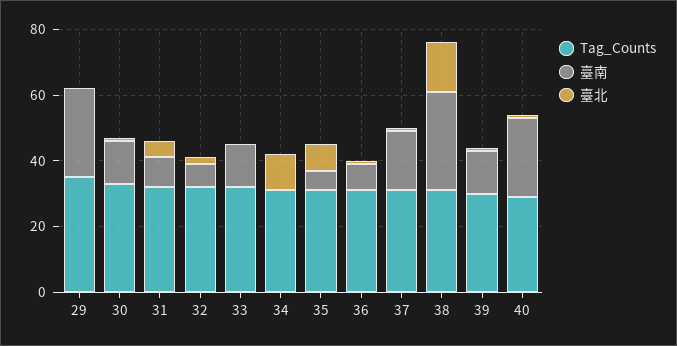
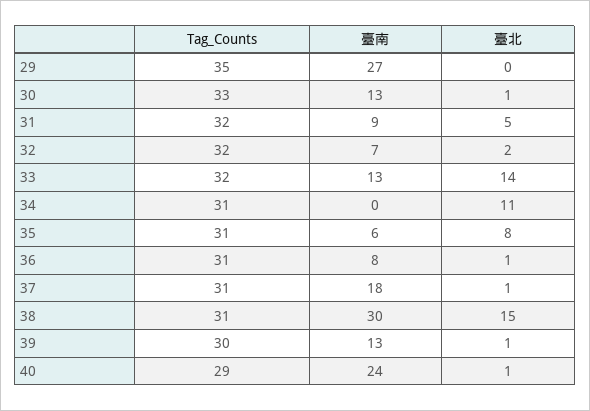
  {
    "Tag_Counts": {
      "29": 35,
      "30": 33,
      "31": 32,
      "32": 32,
      "33": 32,
      "34": 31,
      "35": 31,
      "36": 31,
      "37": 31,
      "38": 31,
      "39": 30,
      "40": 29
    },
    "臺南": {
      "29": 27,
      "30": 13,
      "31": 9,
      "32": 7,
      "33": 13,
      "34": 0,
      "35": 6,
      "36": 8,
      "37": 18,
      "38": 30,
      "39": 13,
      "40": 24
    },
    "臺北": {
      "29": 0,
      "30": 1,
      "31": 5,
      "32": 2,
-     "33": 0,
+     "33": 14,
      "34": 11,
      "35": 8,
      "36": 1,
      "37": 1,
      "38": 15,
      "39": 1,
      "40": 1
    }
  }

